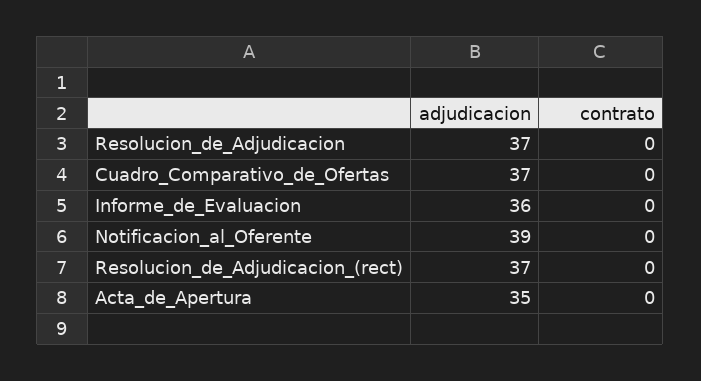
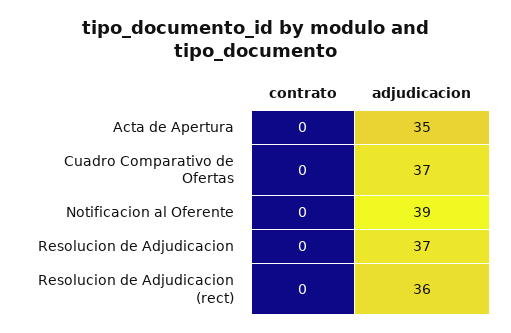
  {
    "adjudicacion": {
      "Resolucion_de_Adjudicacion": 37,
      "Cuadro_Comparativo_de_Ofertas": 37,
-     "Informe_de_Evaluacion": 36,
      "Notificacion_al_Oferente": 39,
-     "Resolucion_de_Adjudicacion_(rect)": 37,
+     "Resolucion_de_Adjudicacion_(rect)": 36,
      "Acta_de_Apertura": 35
    },
    "contrato": {
      "Resolucion_de_Adjudicacion": 0,
      "Cuadro_Comparativo_de_Ofertas": 0,
-     "Informe_de_Evaluacion": 0,
      "Notificacion_al_Oferente": 0,
      "Resolucion_de_Adjudicacion_(rect)": 0,
      "Acta_de_Apertura": 0
    }
  }

